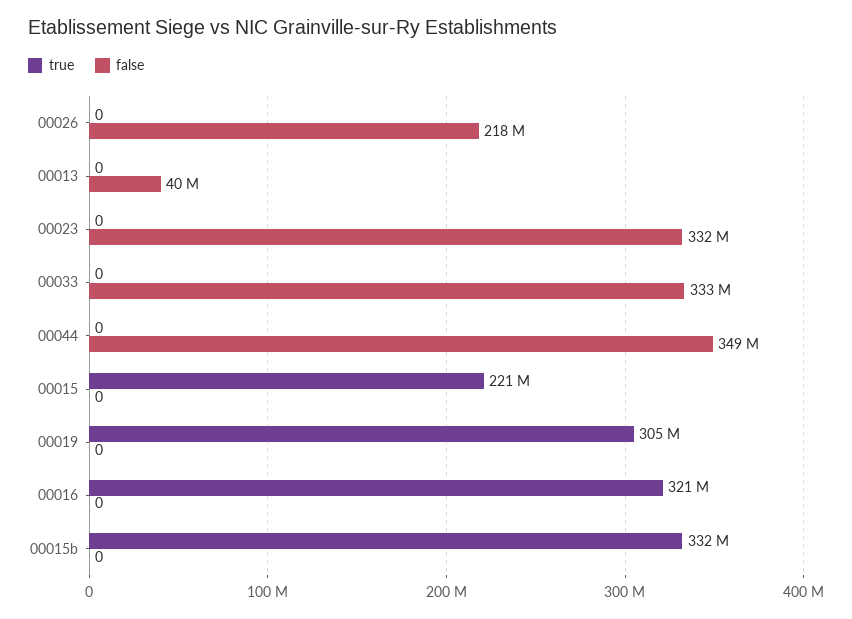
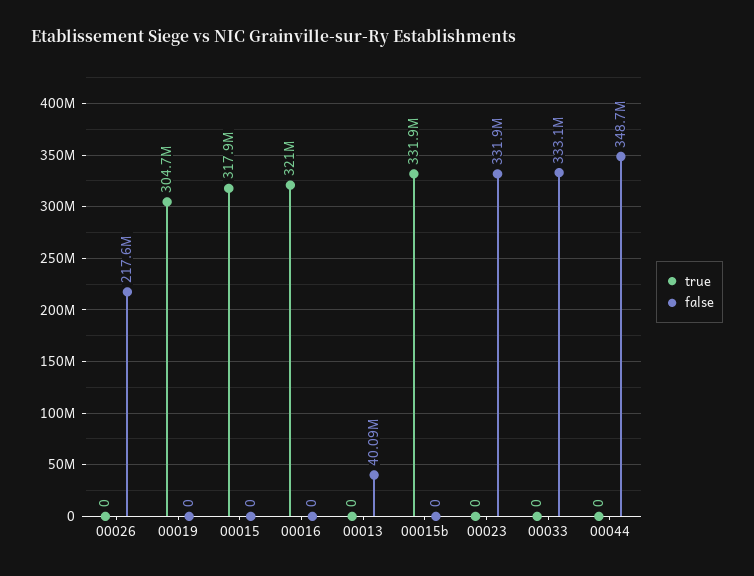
  {
    "true": {
      "00026": 0,
      "00013": 0,
      "00023": 0,
      "00033": 0,
      "00044": 0,
-     "00015": 221000000,
+     "00015": 317900000,
      "00019": 304700000,
      "00016": 321000000,
      "00015b": 331900000
    },
    "false": {
      "00026": 217600000,
      "00013": 40090000,
      "00023": 331900000,
      "00033": 333100000,
      "00044": 348700000,
      "00015": 0,
      "00019": 0,
      "00016": 0,
      "00015b": 0
    }
  }

